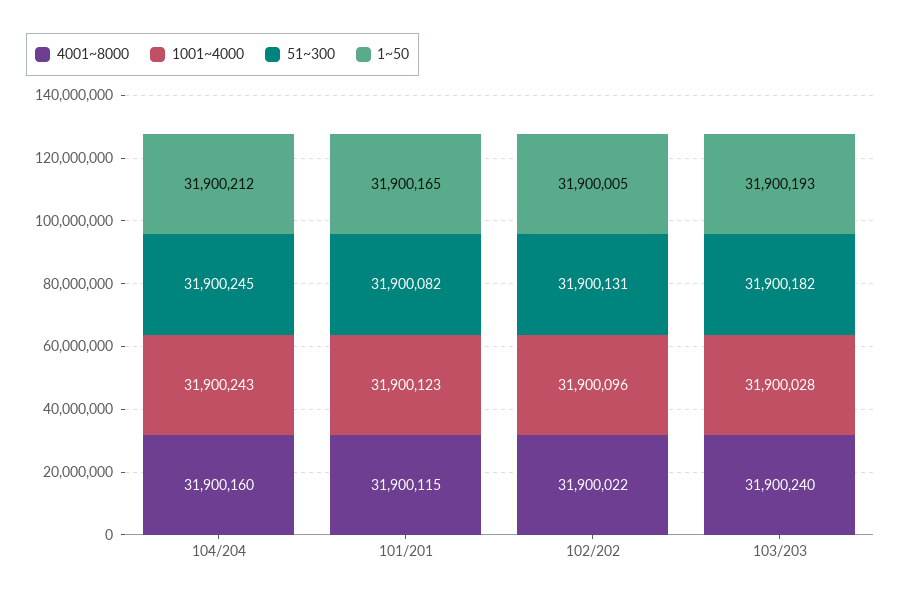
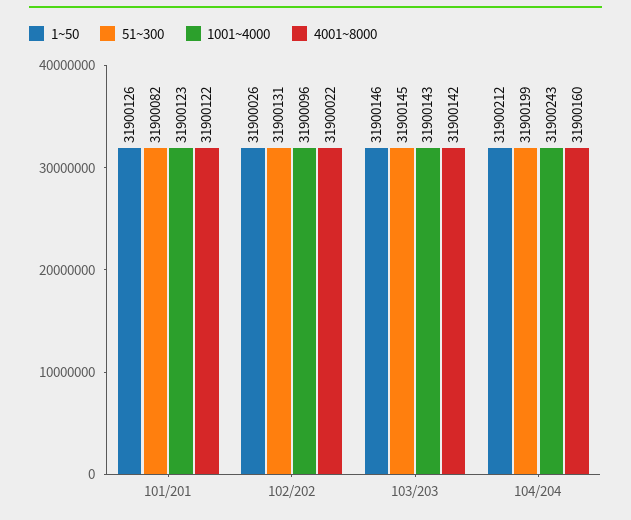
  {
    "4001~8000": {
      "104/204": 31900160,
-     "101/201": 31900115,
+     "101/201": 31900122,
      "102/202": 31900022,
-     "103/203": 31900240
+     "103/203": 31900142
    },
    "1001~4000": {
      "104/204": 31900243,
      "101/201": 31900123,
      "102/202": 31900096,
-     "103/203": 31900028
+     "103/203": 31900143
    },
    "51~300": {
-     "104/204": 31900245,
+     "104/204": 31900199,
      "101/201": 31900082,
      "102/202": 31900131,
-     "103/203": 31900182
+     "103/203": 31900145
    },
    "1~50": {
      "104/204": 31900212,
-     "101/201": 31900165,
+     "101/201": 31900126,
-     "102/202": 31900005,
+     "102/202": 31900026,
-     "103/203": 31900193
+     "103/203": 31900146
    }
  }

